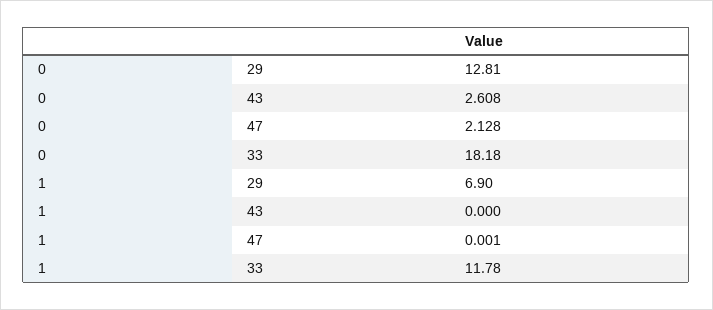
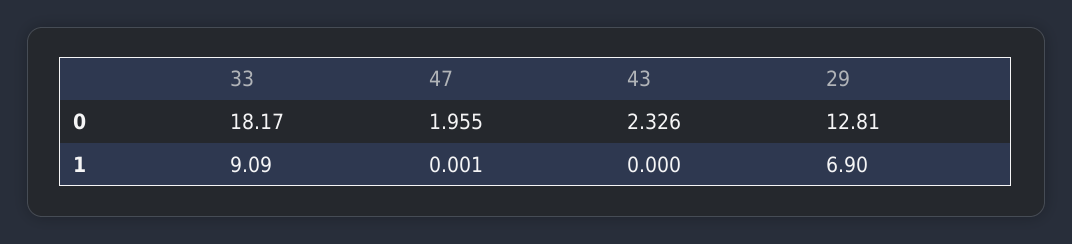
  {
    "0": {
      "29": 12.81,
-     "43": 2.608,
+     "43": 2.326,
-     "47": 2.128,
+     "47": 1.955,
-     "33": 18.18
+     "33": 18.17
    },
    "1": {
      "29": 6.9,
      "43": 0,
      "47": 0.001,
-     "33": 11.78
+     "33": 9.09
    }
  }

